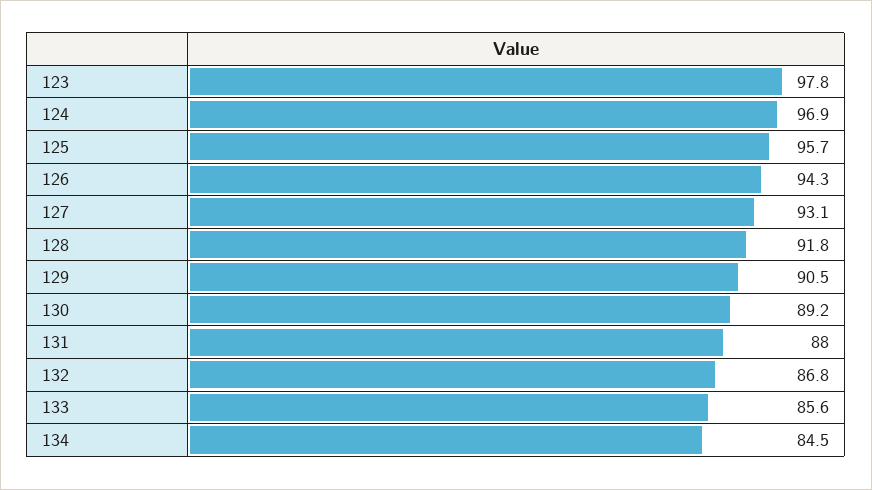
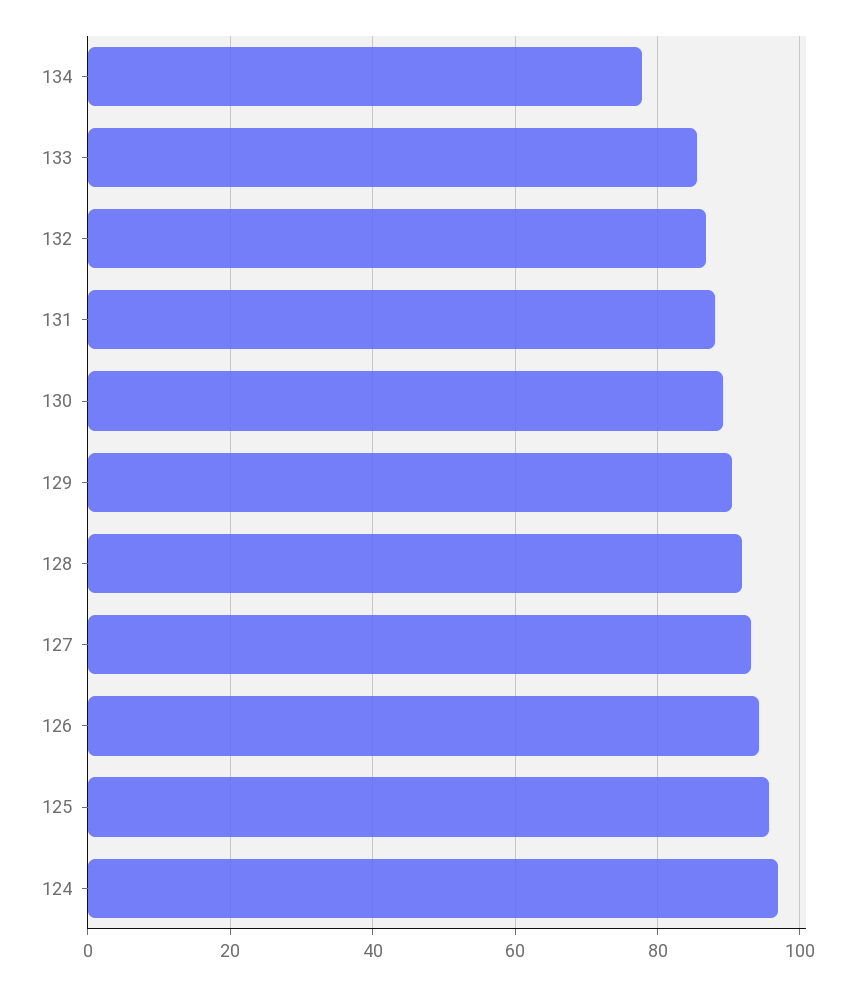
  {
-   "123": 97.8,
    "124": 96.9,
    "125": 95.7,
    "126": 94.3,
    "127": 93.1,
    "128": 91.8,
    "129": 90.5,
    "130": 89.2,
    "131": 88,
    "132": 86.8,
    "133": 85.6,
-   "134": 84.5
+   "134": 78
  }

